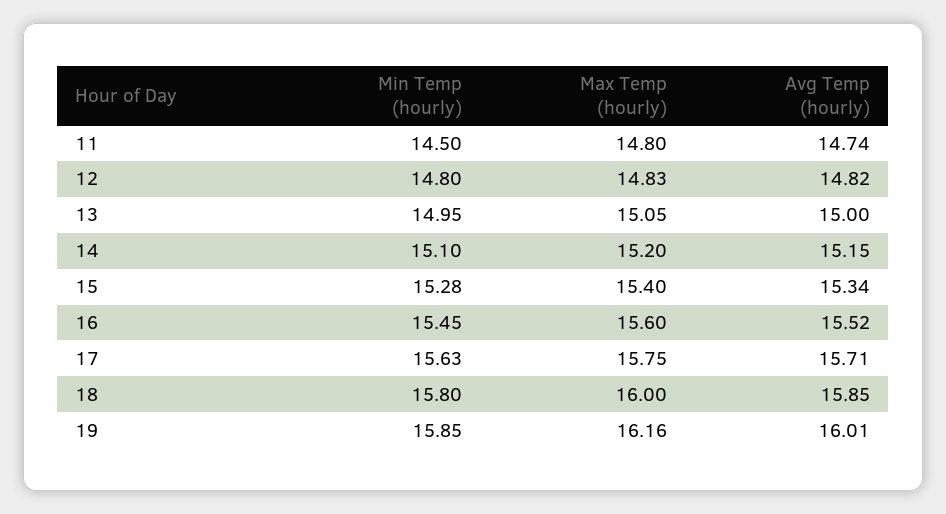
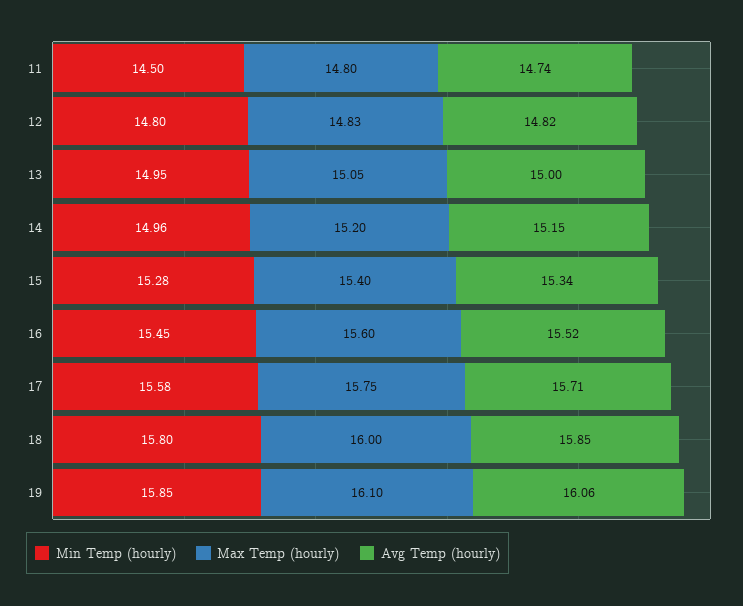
  {
    "Min Temp (hourly)": {
      "11": 14.5,
      "12": 14.8,
      "13": 14.95,
-     "14": 15.1,
+     "14": 14.96,
      "15": 15.28,
      "16": 15.45,
-     "17": 15.63,
+     "17": 15.58,
      "18": 15.8,
      "19": 15.85
    },
    "Max Temp (hourly)": {
      "11": 14.8,
      "12": 14.83,
      "13": 15.05,
      "14": 15.2,
      "15": 15.4,
      "16": 15.6,
      "17": 15.75,
      "18": 16,
-     "19": 16.16
+     "19": 16.1
    },
    "Avg Temp (hourly)": {
      "11": 14.74,
      "12": 14.82,
      "13": 15,
      "14": 15.15,
      "15": 15.34,
      "16": 15.52,
      "17": 15.71,
      "18": 15.85,
-     "19": 16.01
+     "19": 16.06
    }
  }

